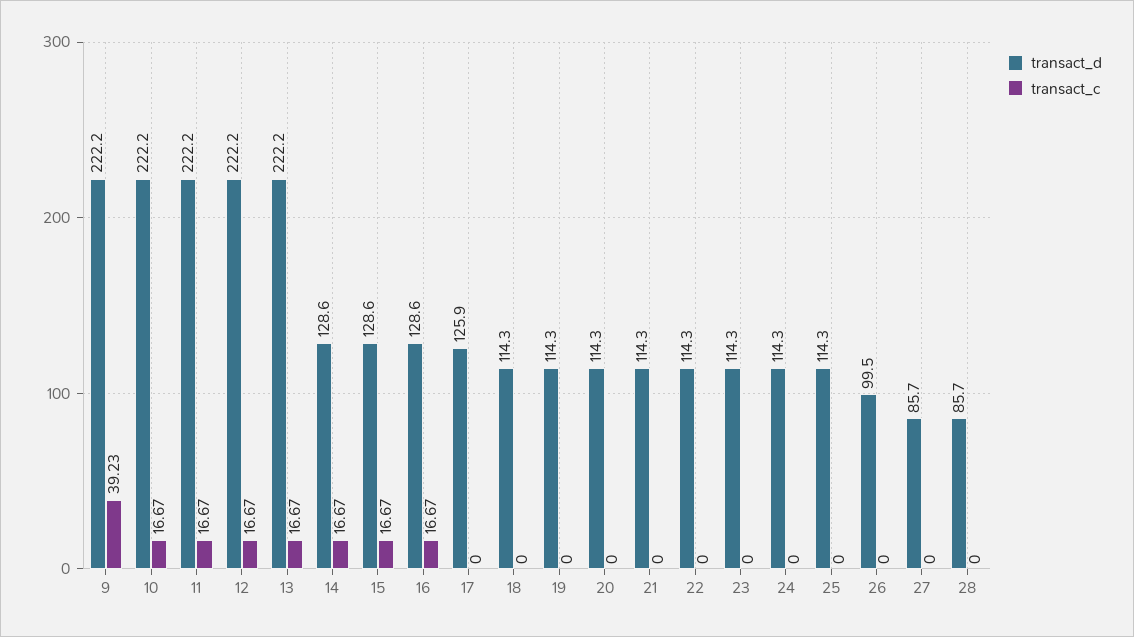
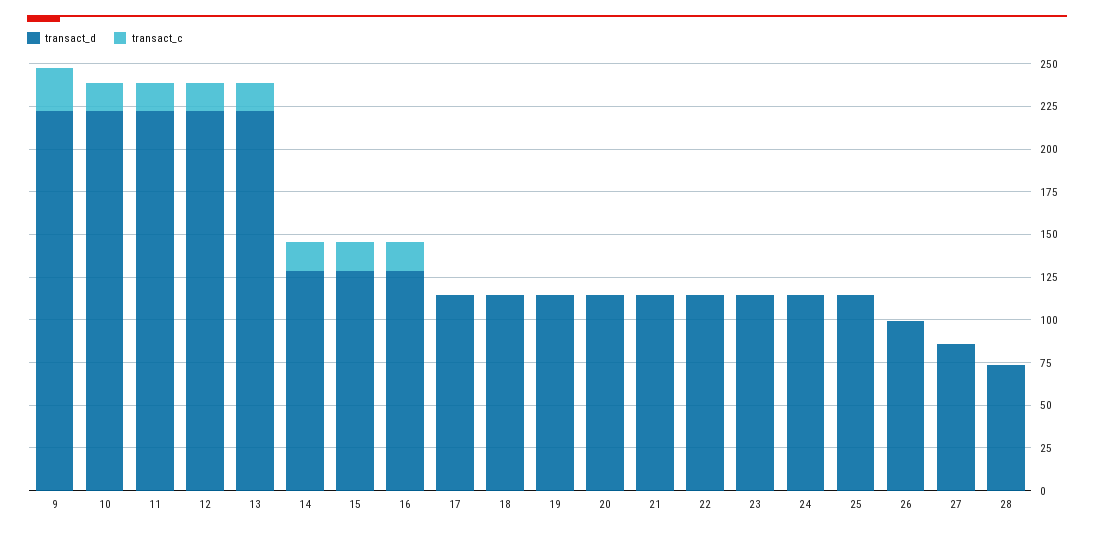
  {
    "transact_d": {
      "9": 222.2,
      "10": 222.2,
      "11": 222.2,
      "12": 222.2,
      "13": 222.2,
      "14": 128.6,
      "15": 128.6,
      "16": 128.6,
-     "17": 125.9,
+     "17": 115,
      "18": 114.3,
      "19": 114.3,
      "20": 114.3,
      "21": 114.3,
      "22": 114.3,
      "23": 114.3,
      "24": 114.3,
      "25": 114.3,
      "26": 99.5,
      "27": 85.7,
-     "28": 85.7
+     "28": 75
    },
    "transact_c": {
-     "9": 39.23,
+     "9": 25,
      "10": 16.67,
      "11": 16.67,
      "12": 16.67,
      "13": 16.67,
      "14": 16.67,
      "15": 16.67,
      "16": 16.67,
      "17": 0,
      "18": 0,
      "19": 0,
      "20": 0,
      "21": 0,
      "22": 0,
      "23": 0,
      "24": 0,
      "25": 0,
      "26": 0,
      "27": 0,
      "28": 0
    }
  }

